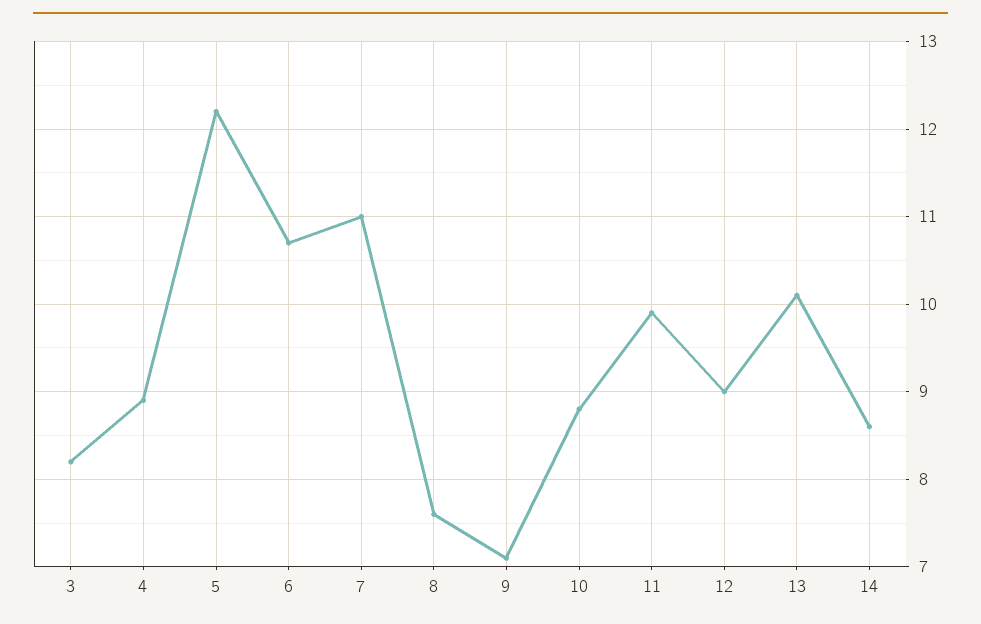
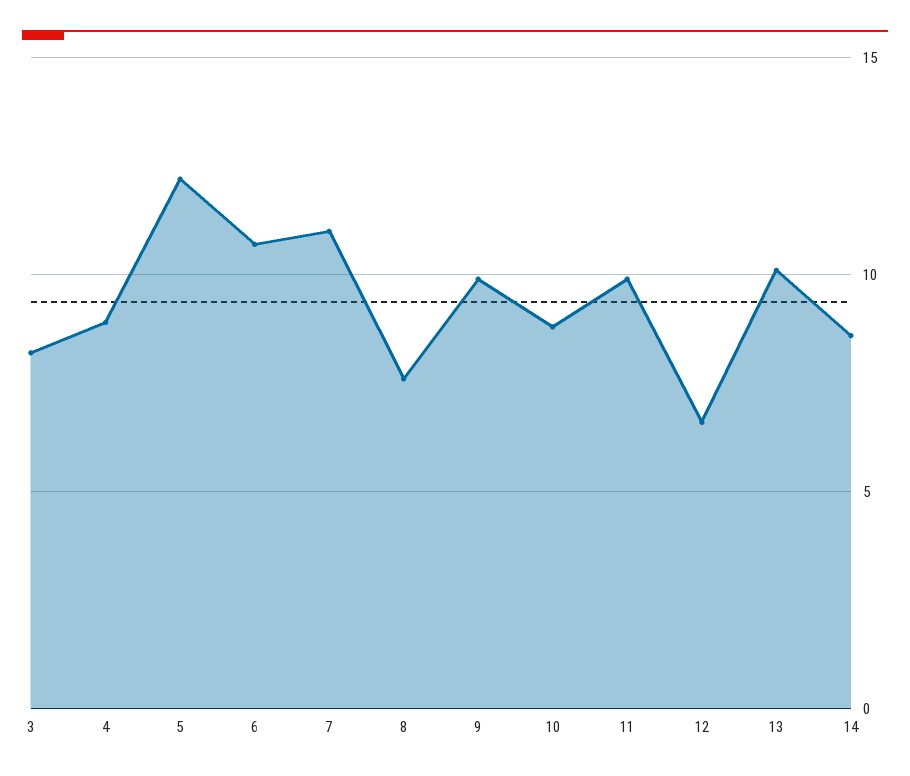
  {
    "3": 8.2,
    "4": 8.9,
    "5": 12.2,
    "6": 10.7,
    "7": 11,
    "8": 7.6,
-   "9": 7.1,
+   "9": 10,
    "10": 8.8,
    "11": 9.9,
-   "12": 9,
+   "12": 6.5,
    "13": 10.1,
    "14": 8.6
  }

